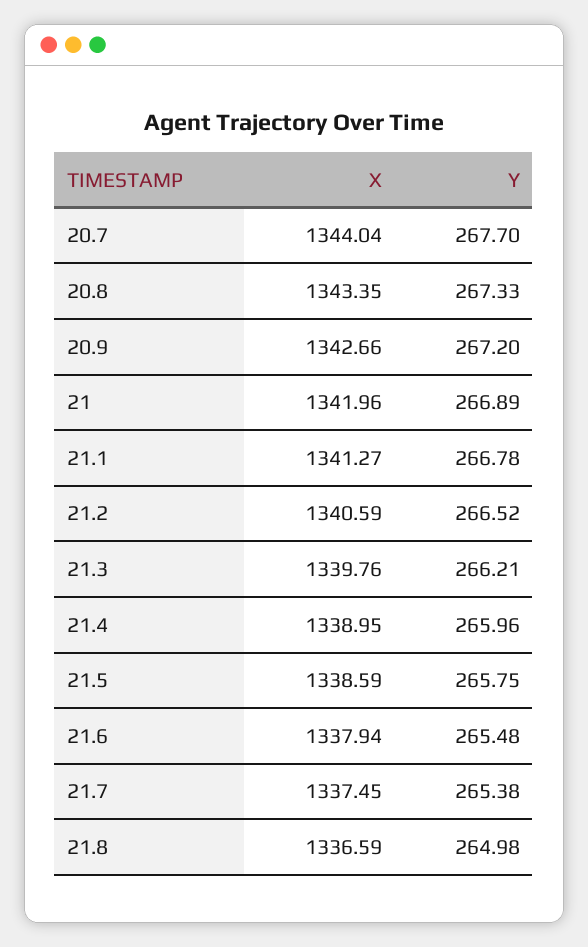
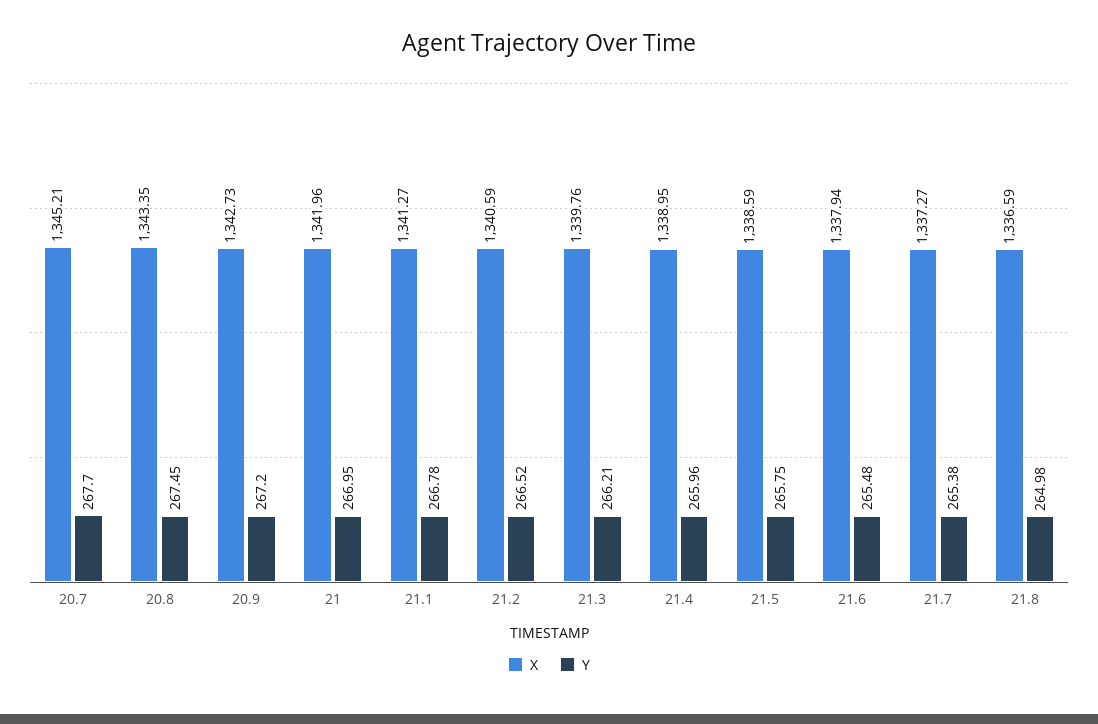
  {
    "X": {
-     "20.7": 1344.04,
+     "20.7": 1345.21,
      "20.8": 1343.35,
-     "20.9": 1342.66,
+     "20.9": 1342.73,
      "21": 1341.96,
      "21.1": 1341.27,
      "21.2": 1340.59,
      "21.3": 1339.76,
      "21.4": 1338.95,
      "21.5": 1338.59,
      "21.6": 1337.94,
-     "21.7": 1337.45,
+     "21.7": 1337.27,
      "21.8": 1336.59
    },
    "Y": {
      "20.7": 267.7,
-     "20.8": 267.33,
+     "20.8": 267.45,
      "20.9": 267.2,
-     "21": 266.89,
+     "21": 266.95,
      "21.1": 266.78,
      "21.2": 266.52,
      "21.3": 266.21,
      "21.4": 265.96,
      "21.5": 265.75,
      "21.6": 265.48,
      "21.7": 265.38,
      "21.8": 264.98
    }
  }

